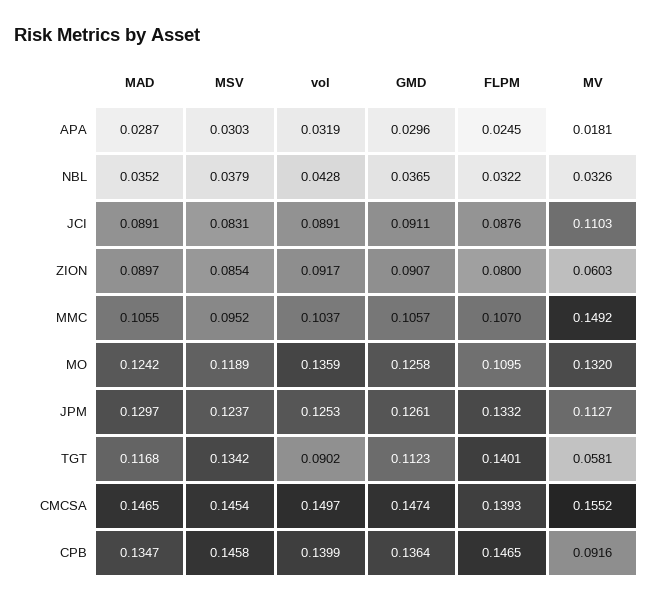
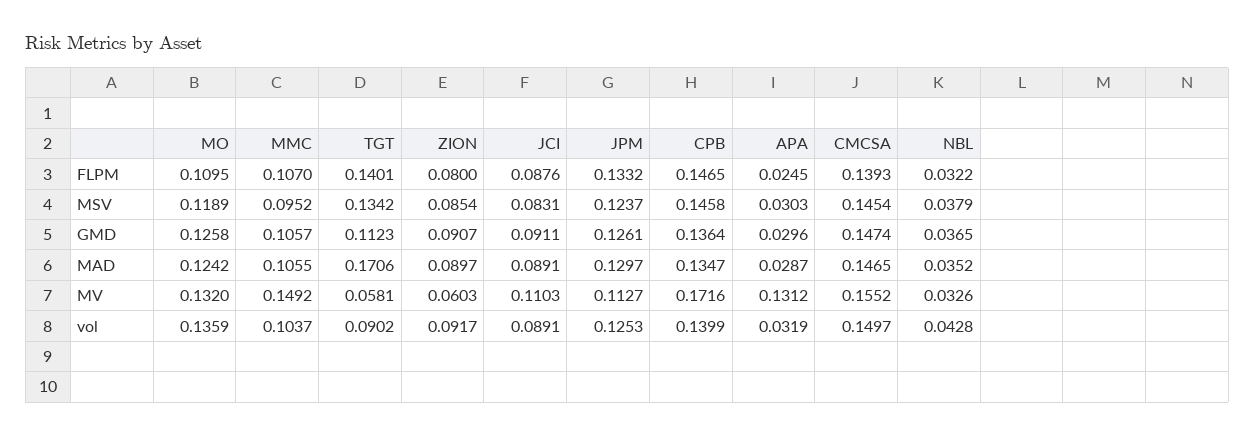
  {
    "MAD": {
      "APA": 0.0287,
      "NBL": 0.0352,
      "JCI": 0.0891,
      "ZION": 0.0897,
      "MMC": 0.1055,
      "MO": 0.1242,
      "JPM": 0.1297,
-     "TGT": 0.1168,
+     "TGT": 0.1706,
      "CMCSA": 0.1465,
      "CPB": 0.1347
    },
    "MSV": {
      "APA": 0.0303,
      "NBL": 0.0379,
      "JCI": 0.0831,
      "ZION": 0.0854,
      "MMC": 0.0952,
      "MO": 0.1189,
      "JPM": 0.1237,
      "TGT": 0.1342,
      "CMCSA": 0.1454,
      "CPB": 0.1458
    },
    "vol": {
      "APA": 0.0319,
      "NBL": 0.0428,
      "JCI": 0.0891,
      "ZION": 0.0917,
      "MMC": 0.1037,
      "MO": 0.1359,
      "JPM": 0.1253,
      "TGT": 0.0902,
      "CMCSA": 0.1497,
      "CPB": 0.1399
    },
    "GMD": {
      "APA": 0.0296,
      "NBL": 0.0365,
      "JCI": 0.0911,
      "ZION": 0.0907,
      "MMC": 0.1057,
      "MO": 0.1258,
      "JPM": 0.1261,
      "TGT": 0.1123,
      "CMCSA": 0.1474,
      "CPB": 0.1364
    },
    "FLPM": {
      "APA": 0.0245,
      "NBL": 0.0322,
      "JCI": 0.0876,
      "ZION": 0.08,
      "MMC": 0.107,
      "MO": 0.1095,
      "JPM": 0.1332,
      "TGT": 0.1401,
      "CMCSA": 0.1393,
      "CPB": 0.1465
    },
    "MV": {
-     "APA": 0.0181,
+     "APA": 0.1312,
      "NBL": 0.0326,
      "JCI": 0.1103,
      "ZION": 0.0603,
      "MMC": 0.1492,
      "MO": 0.132,
      "JPM": 0.1127,
      "TGT": 0.0581,
      "CMCSA": 0.1552,
-     "CPB": 0.0916
+     "CPB": 0.1716
    }
  }

